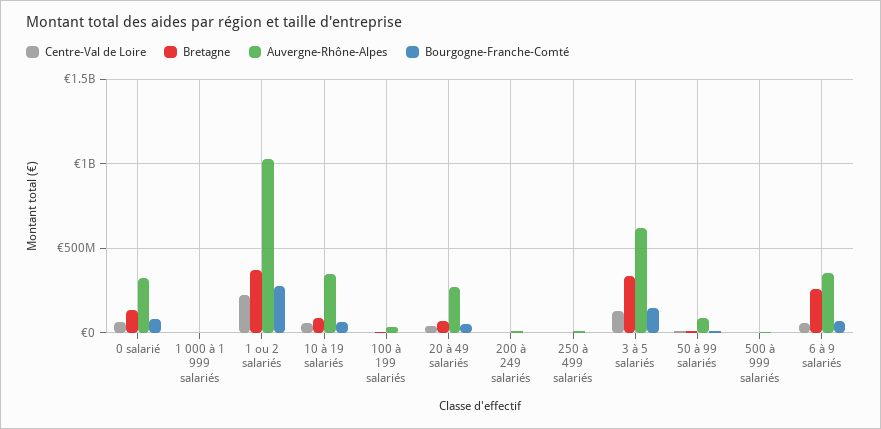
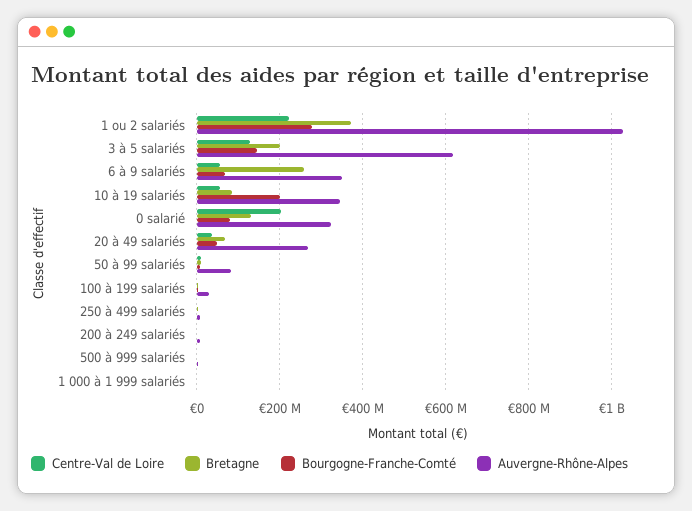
  {
    "Centre-Val de Loire": {
-     "0 salarié": 50000000,
+     "0 salarié": 200000000,
      "1 000 à 1 999 salariés": 0,
      "1 ou 2 salariés": 220000000,
      "10 à 19 salariés": 60000000,
      "100 à 199 salariés": 0,
      "20 à 49 salariés": 40000000,
      "200 à 249 salariés": 0,
      "250 à 499 salariés": 0,
      "3 à 5 salariés": 120000000,
      "50 à 99 salariés": 20000000,
      "500 à 999 salariés": 0,
      "6 à 9 salariés": 60000000
    },
    "Bretagne": {
      "0 salarié": 140000000,
      "1 000 à 1 999 salariés": 0,
      "1 ou 2 salariés": 380000000,
      "10 à 19 salariés": 80000000,
      "100 à 199 salariés": 0,
      "20 à 49 salariés": 60000000,
      "200 à 249 salariés": 0,
      "250 à 499 salariés": 0,
-     "3 à 5 salariés": 350000000,
+     "3 à 5 salariés": 200000000,
      "50 à 99 salariés": 20000000,
      "500 à 999 salariés": 0,
      "6 à 9 salariés": 260000000
    },
    "Auvergne-Rhône-Alpes": {
      "0 salarié": 320000000,
      "1 000 à 1 999 salariés": 0,
      "1 ou 2 salariés": 1020000000,
      "10 à 19 salariés": 340000000,
      "100 à 199 salariés": 40000000,
      "20 à 49 salariés": 260000000,
      "200 à 249 salariés": 0,
      "250 à 499 salariés": 0,
      "3 à 5 salariés": 620000000,
      "50 à 99 salariés": 80000000,
      "500 à 999 salariés": 0,
      "6 à 9 salariés": 360000000
    },
    "Bourgogne-Franche-Comté": {
      "0 salarié": 80000000,
      "1 000 à 1 999 salariés": 0,
      "1 ou 2 salariés": 280000000,
-     "10 à 19 salariés": 50000000,
+     "10 à 19 salariés": 200000000,
      "100 à 199 salariés": 0,
      "20 à 49 salariés": 60000000,
      "200 à 249 salariés": 0,
      "250 à 499 salariés": 0,
      "3 à 5 salariés": 140000000,
      "50 à 99 salariés": 0,
      "500 à 999 salariés": 0,
      "6 à 9 salariés": 60000000
    }
  }

